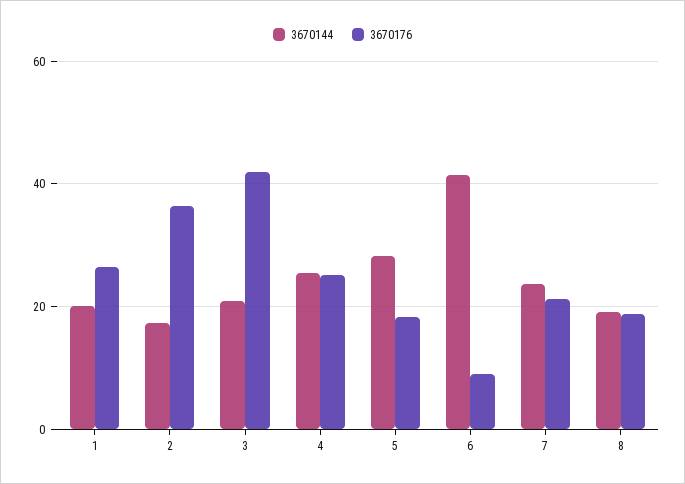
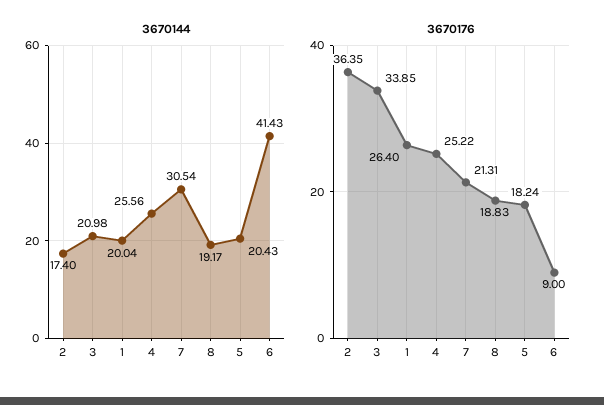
  {
    "3670144": {
      "1": 20.04,
      "2": 17.4,
      "3": 20.98,
      "4": 25.56,
-     "5": 28,
+     "5": 20.43,
      "6": 41.43,
-     "7": 24,
+     "7": 30.54,
      "8": 19.17
    },
    "3670176": {
      "1": 26.4,
      "2": 36.35,
-     "3": 42,
+     "3": 33.85,
      "4": 25.22,
      "5": 18.24,
      "6": 9,
      "7": 21.31,
      "8": 18.83
    }
  }

